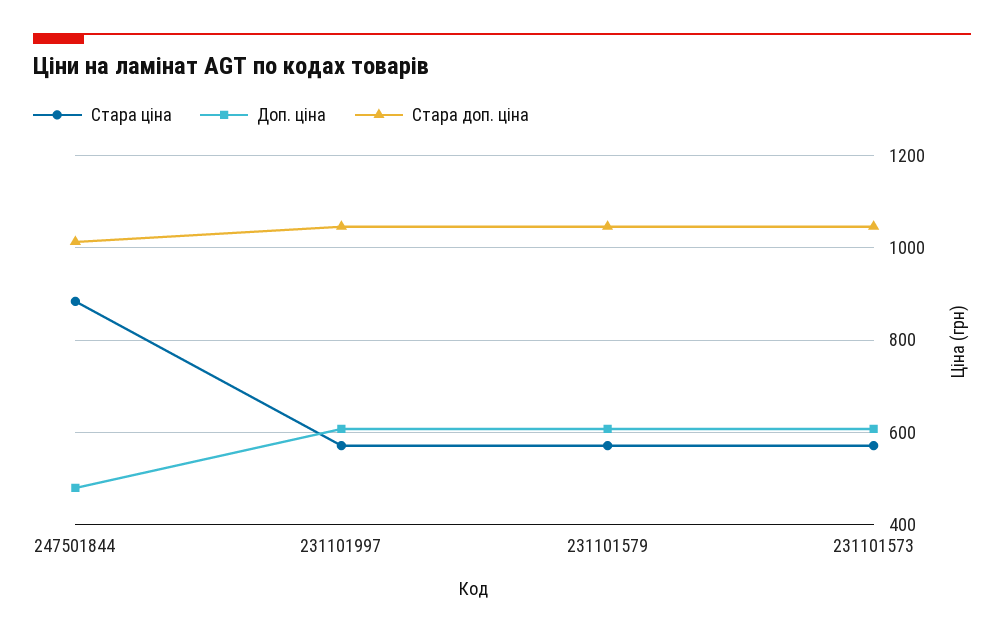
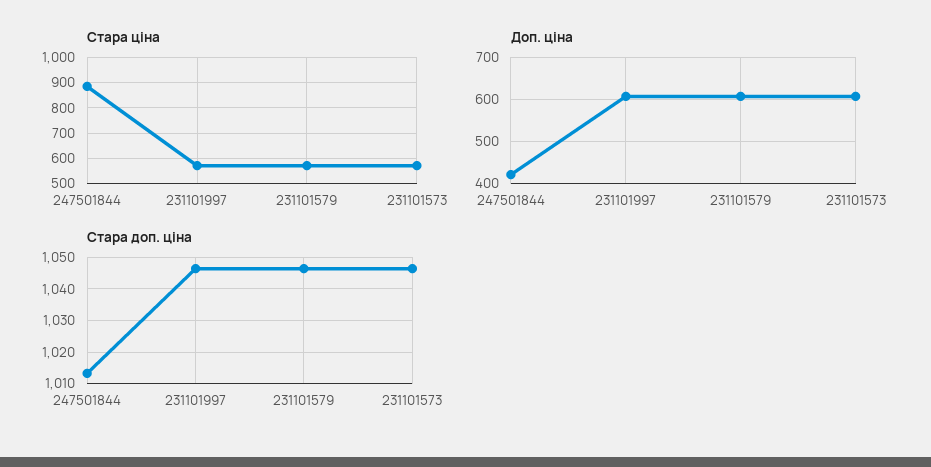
  {
    "Стара ціна": {
      "247501844": 880,
      "231101997": 580,
      "231101579": 580,
      "231101573": 580
    },
    "Доп. ціна": {
-     "247501844": 480,
+     "247501844": 420,
      "231101997": 600,
      "231101579": 600,
      "231101573": 600
    },
    "Стара доп. ціна": {
      "247501844": 1014,
      "231101997": 1046,
      "231101579": 1046,
      "231101573": 1046
    }
  }

